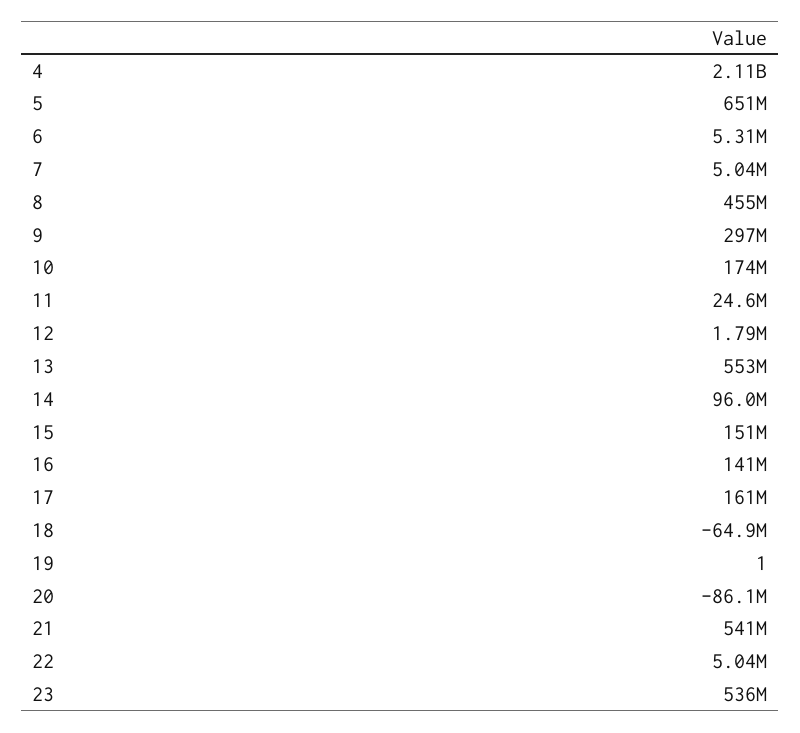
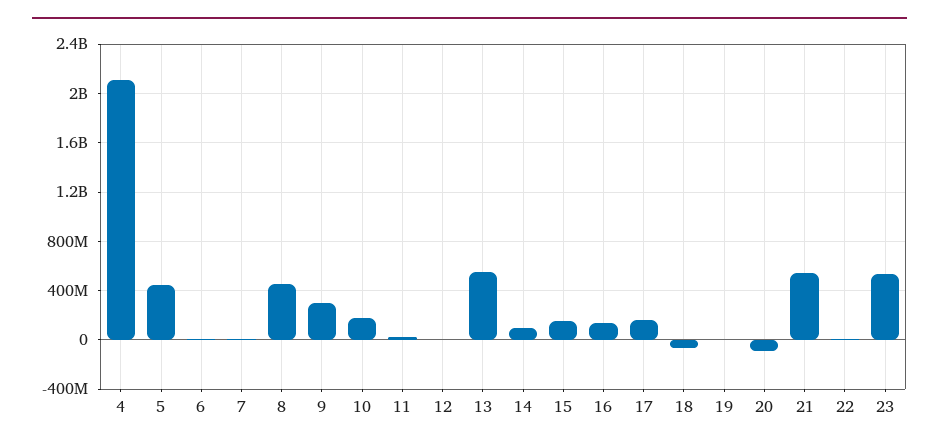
  {
    "4": 2110000000,
-   "5": 651000000,
+   "5": 450000000,
    "6": 5310000,
    "7": 5040000,
    "8": 455000000,
    "9": 297000000,
    "10": 174000000,
    "11": 24600000,
    "12": 1790000,
    "13": 553000000,
    "14": 96000000,
    "15": 151000000,
    "16": 141000000,
    "17": 161000000,
    "18": -64900000,
    "19": 1,
    "20": -86100000,
    "21": 541000000,
    "22": 5040000,
    "23": 536000000
  }

